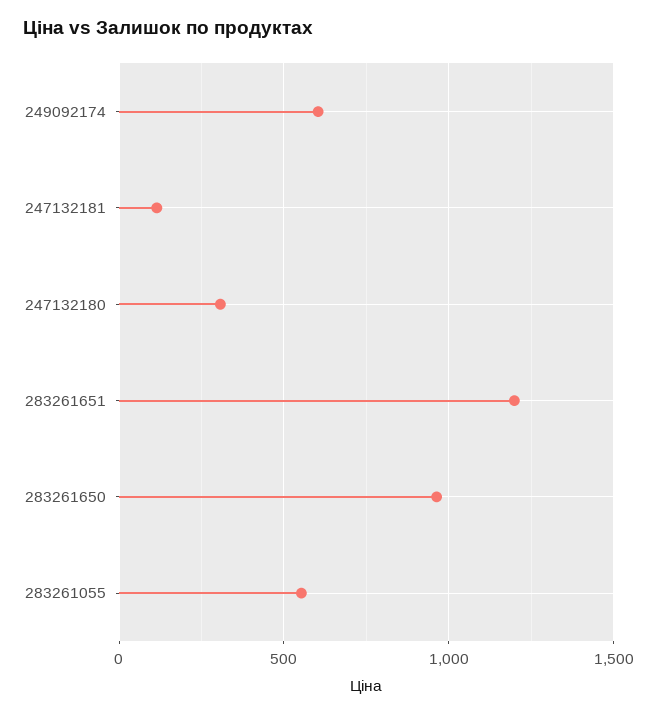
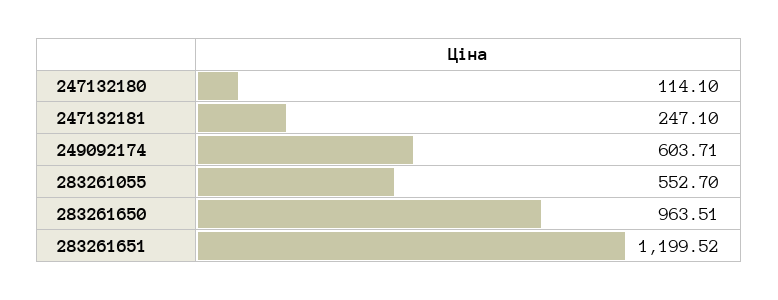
  {
    "249092174": 603.71,
-   "247132181": 100,
+   "247132181": 247.1,
-   "247132180": 300,
+   "247132180": 114.1,
    "283261651": 1199.52,
    "283261650": 963.51,
    "283261055": 552.7
  }

